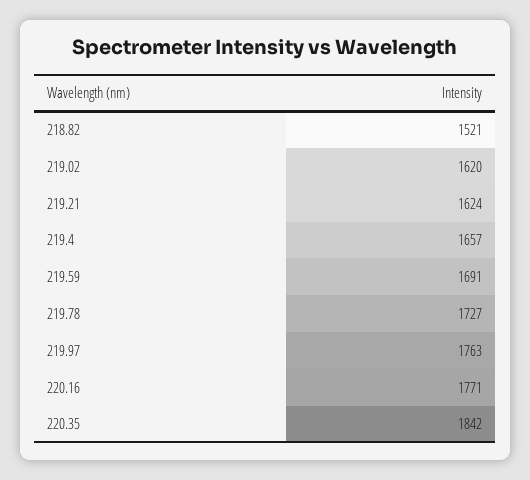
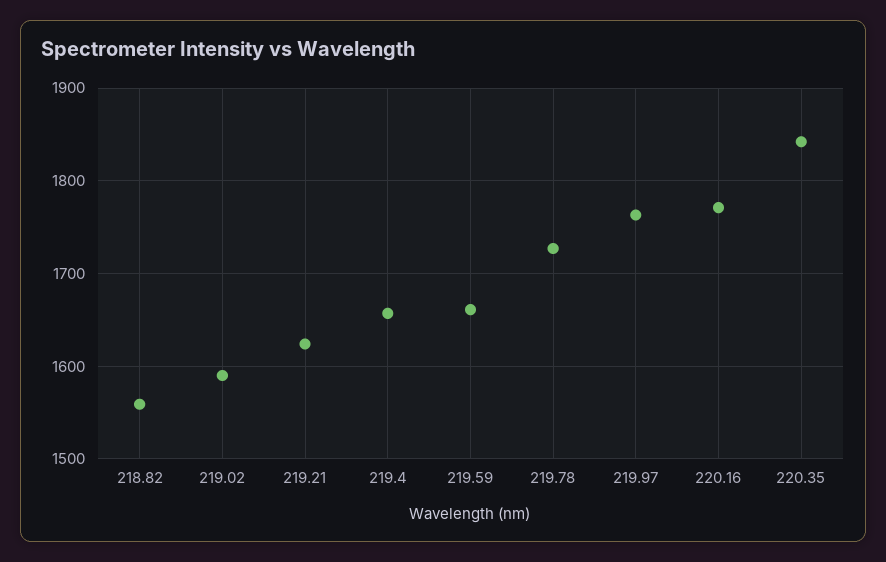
  {
-   "218.82": 1521,
+   "218.82": 1560,
-   "219.02": 1620,
+   "219.02": 1590,
    "219.21": 1624,
    "219.4": 1657,
-   "219.59": 1691,
+   "219.59": 1660,
    "219.78": 1727,
    "219.97": 1763,
    "220.16": 1771,
    "220.35": 1842
  }

